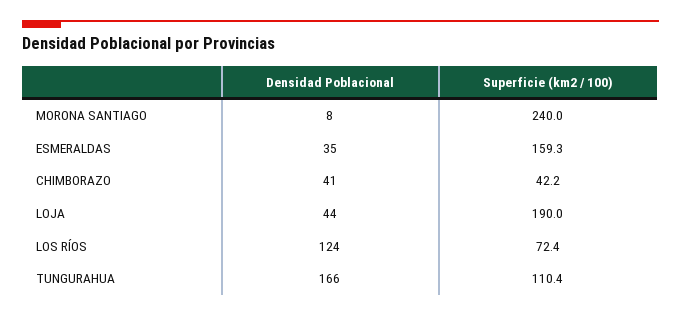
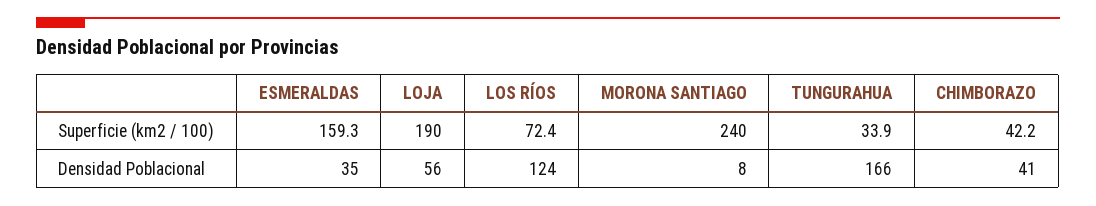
  {
    "Densidad Poblacional": {
      "MORONA SANTIAGO": 8,
      "ESMERALDAS": 35,
      "CHIMBORAZO": 41,
-     "LOJA": 44,
+     "LOJA": 56,
      "LOS RÍOS": 124,
      "TUNGURAHUA": 166
    },
    "Superficie (km2 / 100)": {
      "MORONA SANTIAGO": 240,
      "ESMERALDAS": 159.3,
      "CHIMBORAZO": 42.2,
      "LOJA": 190,
      "LOS RÍOS": 72.4,
-     "TUNGURAHUA": 110.4
+     "TUNGURAHUA": 33.9
    }
  }

